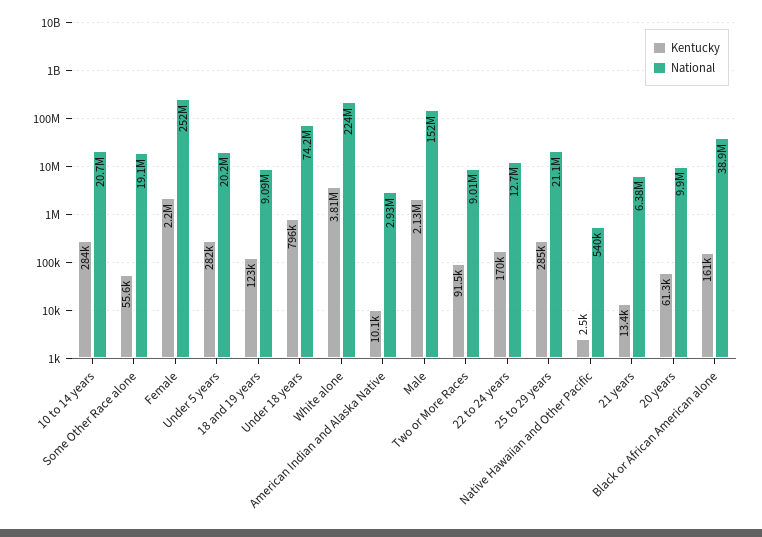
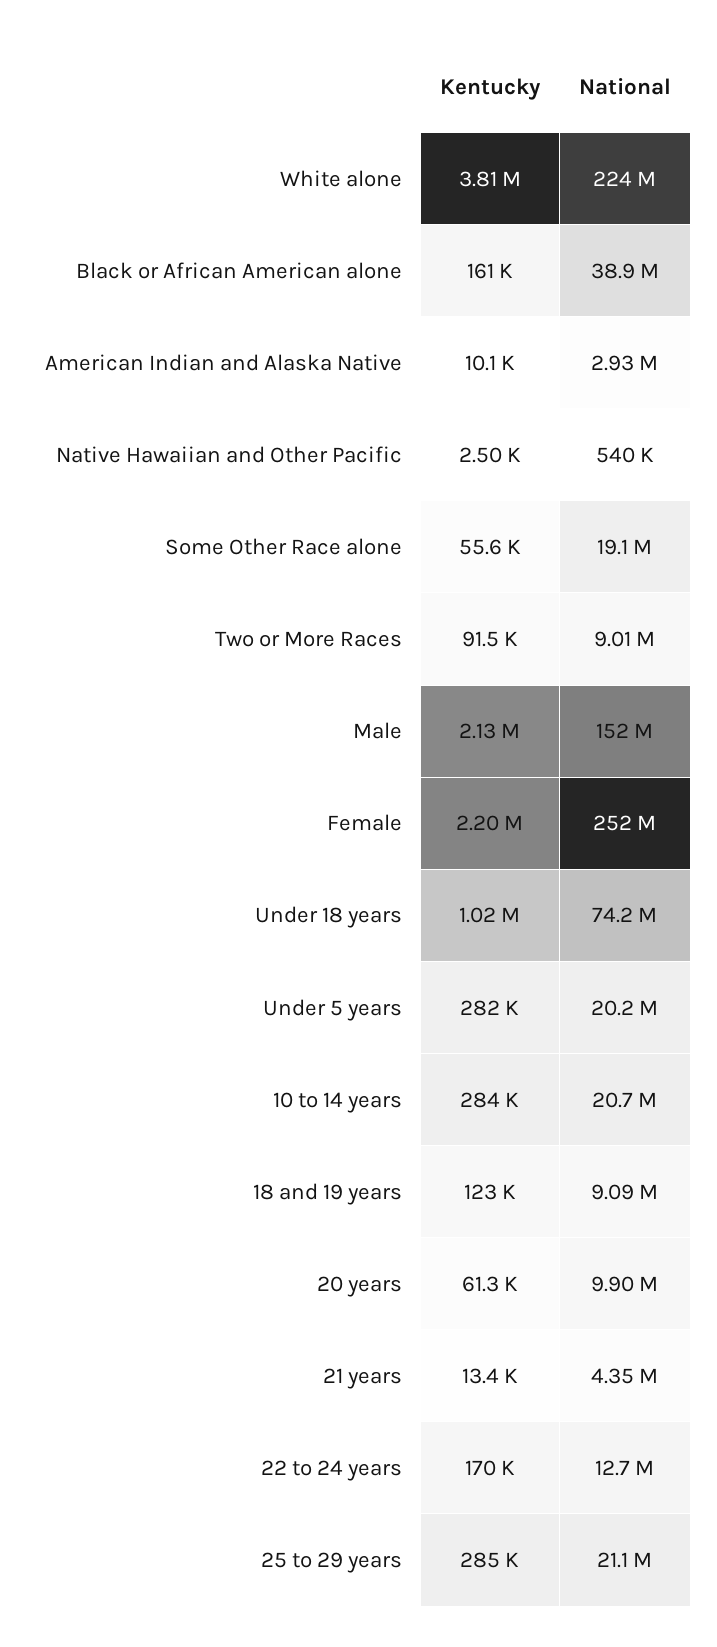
  {
    "Kentucky": {
      "10 to 14 years": 284000,
      "Some Other Race alone": 55600,
      "Female": 2200000,
      "Under 5 years": 282000,
      "18 and 19 years": 123000,
-     "Under 18 years": 796000,
+     "Under 18 years": 1020000,
      "White alone": 3810000,
      "American Indian and Alaska Native": 10100,
      "Male": 2130000,
      "Two or More Races": 91500,
      "22 to 24 years": 170000,
      "25 to 29 years": 285000,
      "Native Hawaiian and Other Pacific": 2500,
      "21 years": 13400,
      "20 years": 61300,
      "Black or African American alone": 161000
    },
    "National": {
      "10 to 14 years": 20700000,
      "Some Other Race alone": 19100000,
      "Female": 252000000,
      "Under 5 years": 20200000,
      "18 and 19 years": 9090000,
      "Under 18 years": 74200000,
      "White alone": 224000000,
      "American Indian and Alaska Native": 2930000,
      "Male": 152000000,
      "Two or More Races": 9010000,
      "22 to 24 years": 12700000,
      "25 to 29 years": 21100000,
      "Native Hawaiian and Other Pacific": 540000,
-     "21 years": 6380000,
+     "21 years": 4350000,
      "20 years": 9900000,
      "Black or African American alone": 38900000
    }
  }

